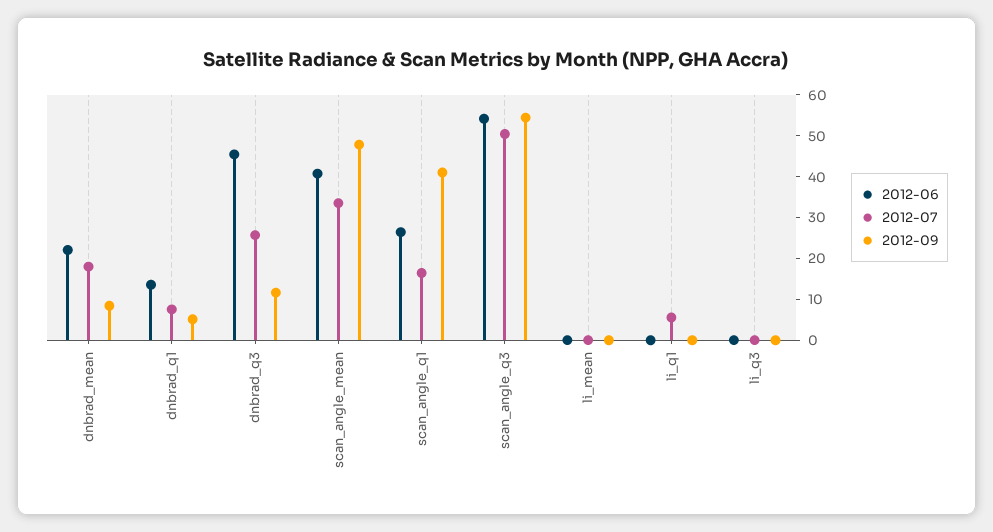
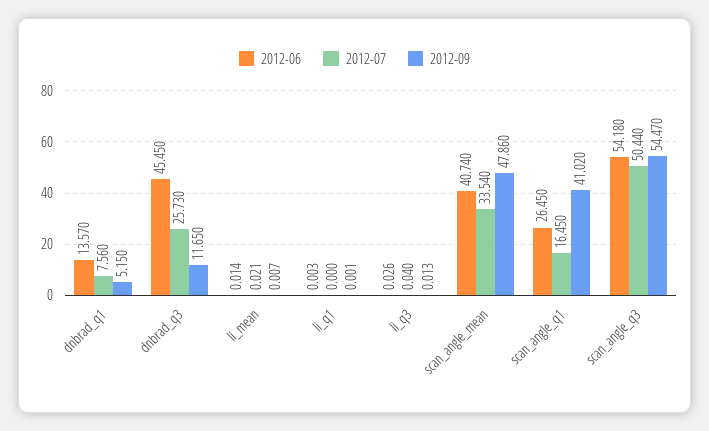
  {
    "2012-06": {
-     "dnbrad_mean": 22,
      "dnbrad_q1": 13.57,
      "dnbrad_q3": 45.45,
      "scan_angle_mean": 40.74,
      "scan_angle_q1": 26.45,
      "scan_angle_q3": 54.18,
      "li_mean": 0.014,
      "li_q1": 0.003,
      "li_q3": 0.026
    },
    "2012-07": {
-     "dnbrad_mean": 18,
      "dnbrad_q1": 7.56,
      "dnbrad_q3": 25.73,
      "scan_angle_mean": 33.54,
      "scan_angle_q1": 16.45,
      "scan_angle_q3": 50.44,
      "li_mean": 0.021,
-     "li_q1": 6,
+     "li_q1": 0,
      "li_q3": 0.04
    },
    "2012-09": {
-     "dnbrad_mean": 8,
      "dnbrad_q1": 5.15,
      "dnbrad_q3": 11.65,
      "scan_angle_mean": 47.86,
      "scan_angle_q1": 41.02,
      "scan_angle_q3": 54.47,
      "li_mean": 0.007,
      "li_q1": 0.001,
      "li_q3": 0.013
    }
  }

